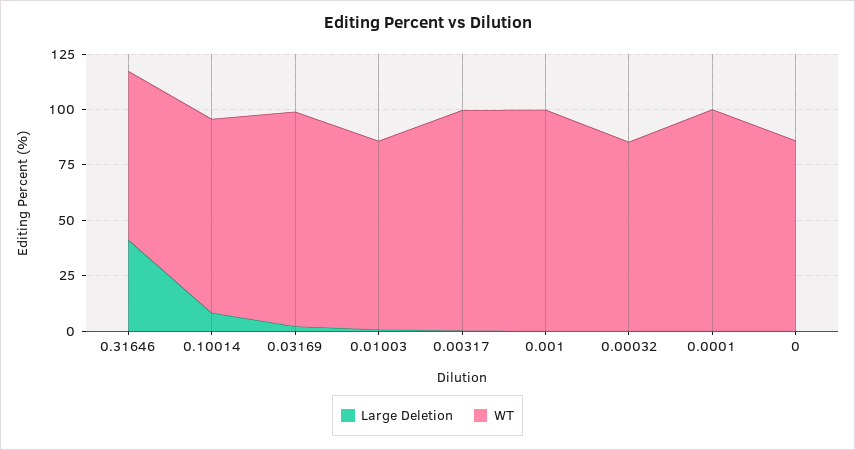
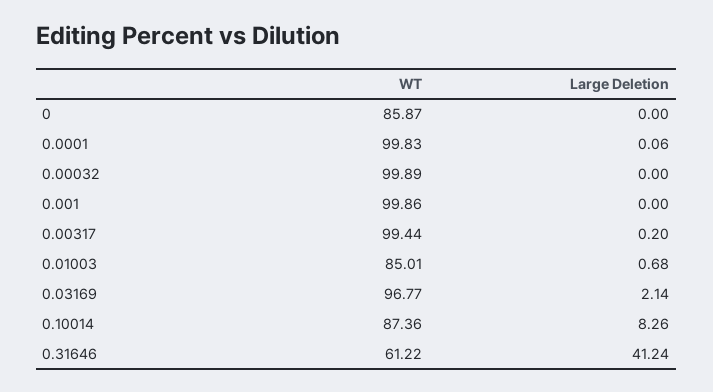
  {
    "Large Deletion": {
      "0.31646": 41.24,
      "0.10014": 8.26,
      "0.03169": 2.14,
      "0.01003": 0.68,
      "0.00317": 0.2,
      "0.001": 0,
      "0.00032": 0,
      "0.0001": 0.06,
      "0": 0
    },
    "WT": {
-     "0.31646": 75,
+     "0.31646": 61.22,
      "0.10014": 87.36,
      "0.03169": 96.77,
      "0.01003": 85.01,
      "0.00317": 99.44,
      "0.001": 99.86,
-     "0.00032": 85,
+     "0.00032": 99.89,
      "0.0001": 99.83,
      "0": 85.87
    }
  }

